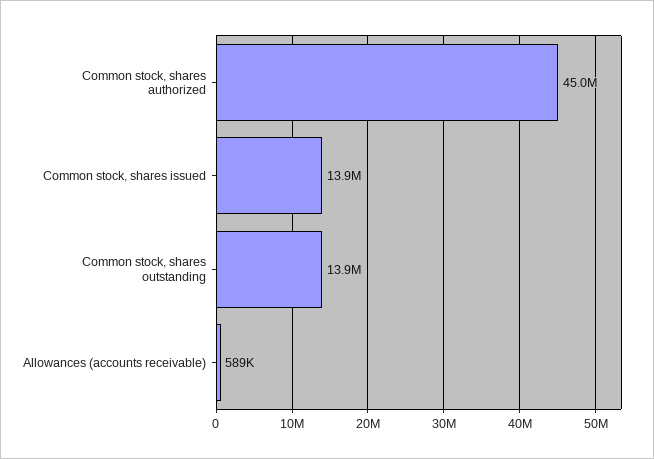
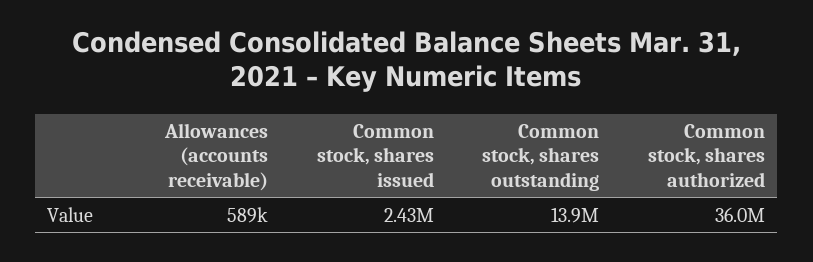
  {
-   "Common stock, shares authorized": 45000000,
+   "Common stock, shares authorized": 36000000,
-   "Common stock, shares issued": 13900000,
+   "Common stock, shares issued": 2430000,
    "Common stock, shares outstanding": 13900000,
    "Allowances (accounts receivable)": 589000
  }

